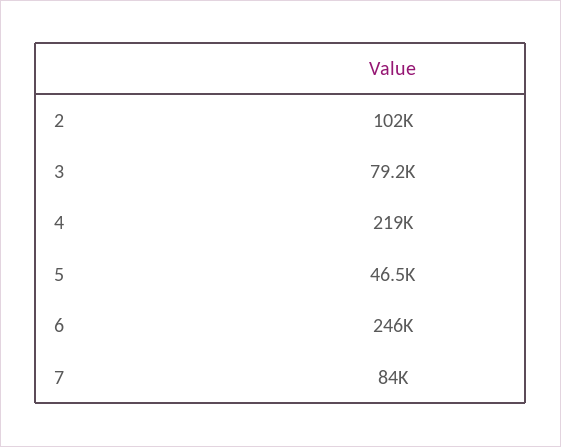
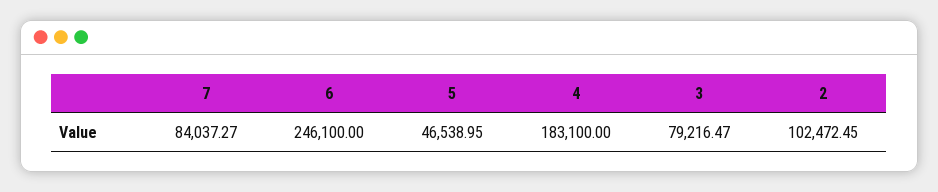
  {
    "2": 102472.45,
    "3": 79216.47,
-   "4": 219000,
+   "4": 183100,
    "5": 46538.95,
    "6": 246100,
    "7": 84037.27
  }

